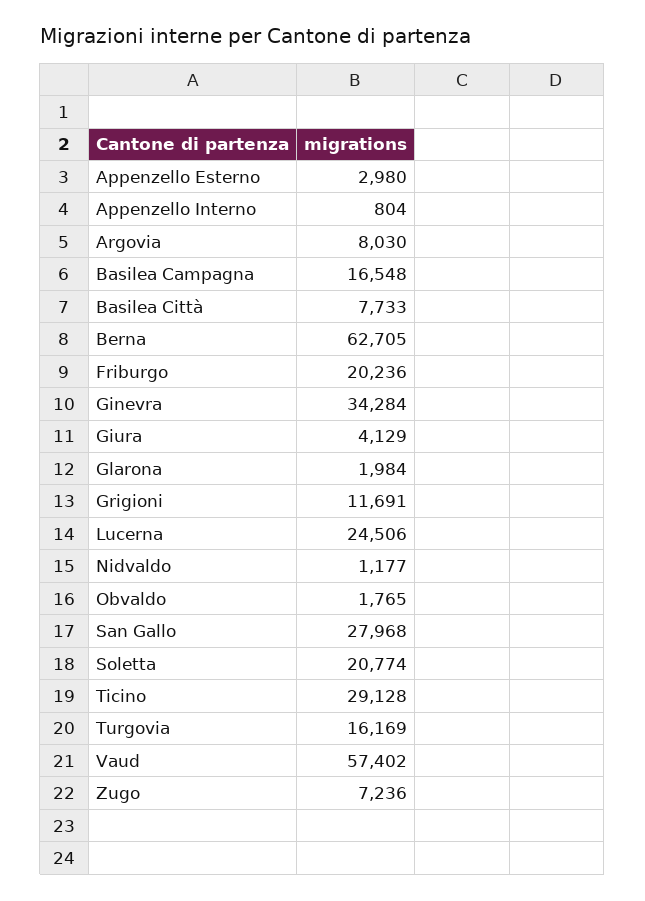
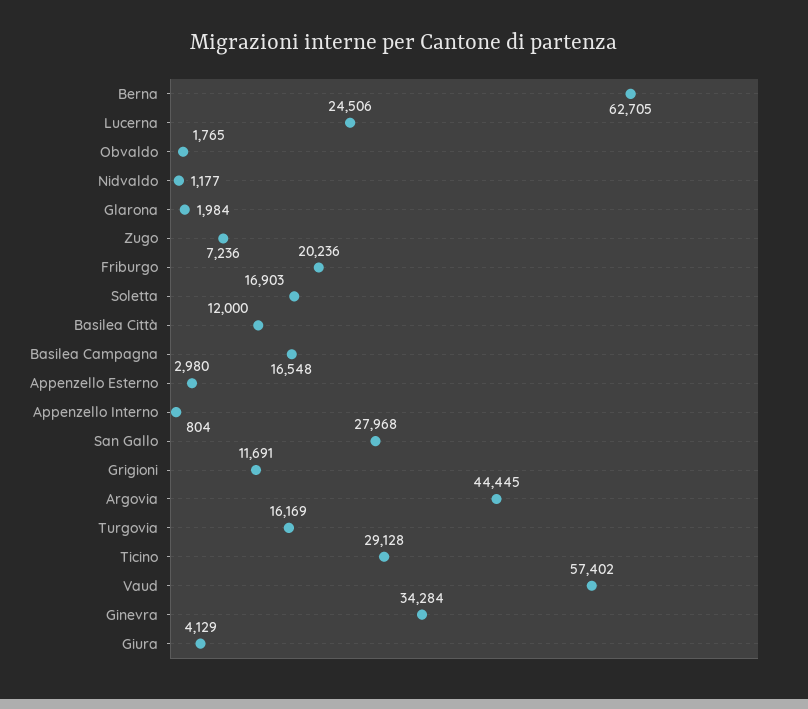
  {
    "Appenzello Esterno": 2980,
    "Appenzello Interno": 804,
-   "Argovia": 8030,
+   "Argovia": 44445,
    "Basilea Campagna": 16548,
-   "Basilea Città": 7733,
+   "Basilea Città": 12000,
    "Berna": 62705,
    "Friburgo": 20236,
    "Ginevra": 34284,
    "Giura": 4129,
    "Glarona": 1984,
    "Grigioni": 11691,
    "Lucerna": 24506,
    "Nidvaldo": 1177,
    "Obvaldo": 1765,
    "San Gallo": 27968,
-   "Soletta": 20774,
+   "Soletta": 16903,
    "Ticino": 29128,
    "Turgovia": 16169,
    "Vaud": 57402,
    "Zugo": 7236
  }

